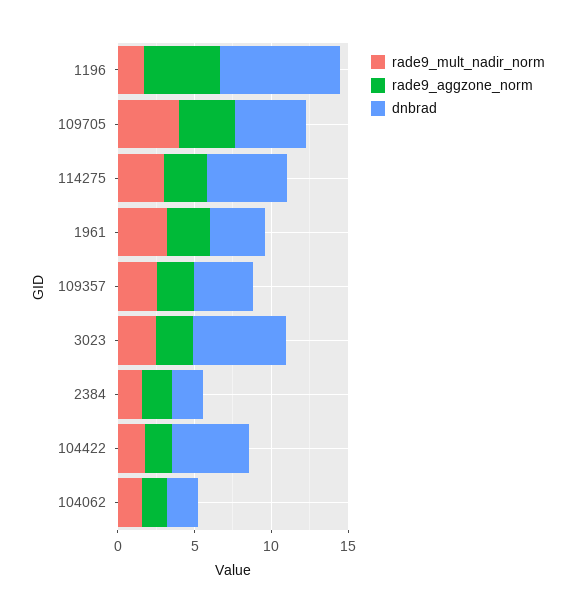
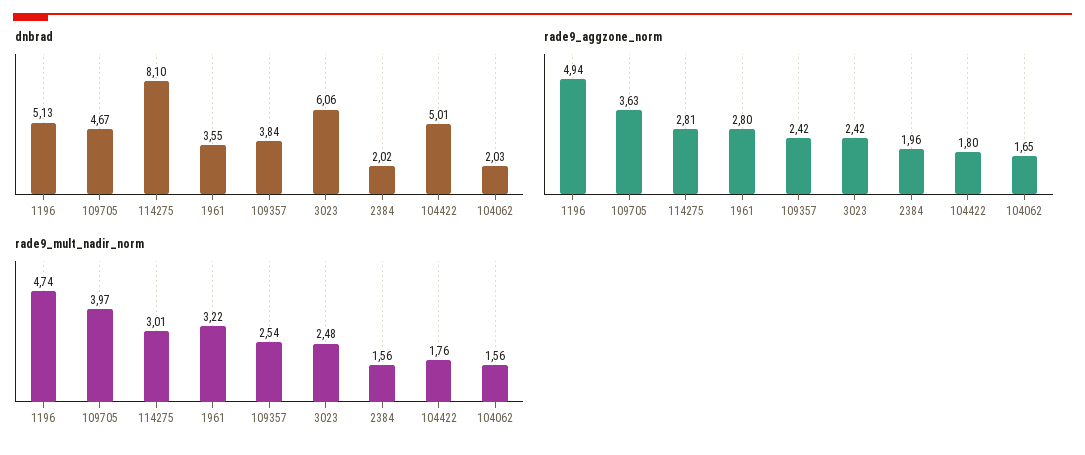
  {
    "rade9_mult_nadir_norm": {
-     "1196": 2,
+     "1196": 4.74,
      "109705": 3.97,
      "114275": 3.01,
      "1961": 3.22,
      "109357": 2.54,
      "3023": 2.48,
      "2384": 1.56,
      "104422": 1.76,
      "104062": 1.56
    },
    "rade9_aggzone_norm": {
      "1196": 4.94,
      "109705": 3.63,
      "114275": 2.81,
      "1961": 2.8,
      "109357": 2.42,
      "3023": 2.42,
      "2384": 1.96,
      "104422": 1.8,
      "104062": 1.65
    },
    "dnbrad": {
-     "1196": 8,
+     "1196": 5.13,
      "109705": 4.67,
-     "114275": 5,
+     "114275": 8.1,
      "1961": 3.55,
      "109357": 3.84,
      "3023": 6.06,
      "2384": 2.02,
      "104422": 5.01,
      "104062": 2.03
    }
  }

